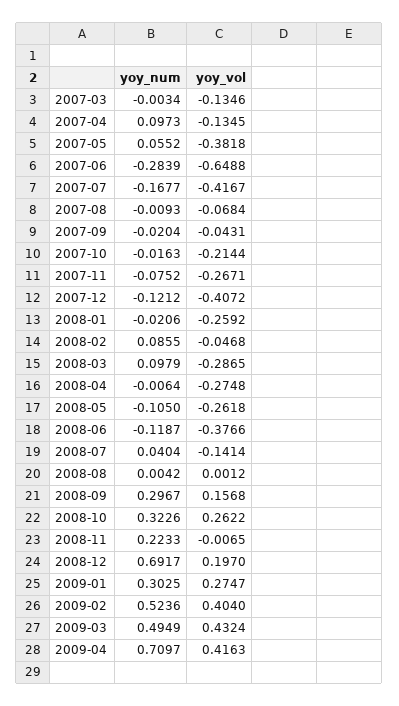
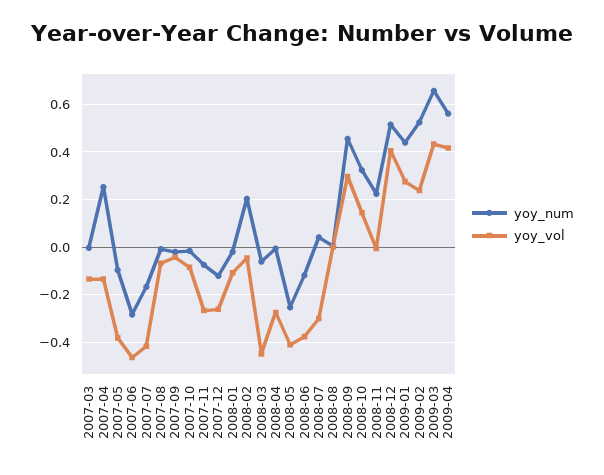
  {
    "yoy_num": {
      "2007-03": -0.0034,
-     "2007-04": 0.0973,
+     "2007-04": 0.25,
-     "2007-05": 0.0552,
+     "2007-05": -0.1,
      "2007-06": -0.2839,
      "2007-07": -0.1677,
      "2007-08": -0.0093,
      "2007-09": -0.0204,
      "2007-10": -0.0163,
      "2007-11": -0.0752,
      "2007-12": -0.1212,
      "2008-01": -0.0206,
-     "2008-02": 0.0855,
+     "2008-02": 0.2,
-     "2008-03": 0.0979,
+     "2008-03": -0.05,
      "2008-04": -0.0064,
-     "2008-05": -0.105,
+     "2008-05": -0.25,
      "2008-06": -0.1187,
      "2008-07": 0.0404,
      "2008-08": 0.0042,
-     "2008-09": 0.2967,
+     "2008-09": 0.45,
      "2008-10": 0.3226,
      "2008-11": 0.2233,
-     "2008-12": 0.6917,
+     "2008-12": 0.5,
-     "2009-01": 0.3025,
+     "2009-01": 0.45,
      "2009-02": 0.5236,
-     "2009-03": 0.4949,
+     "2009-03": 0.65,
-     "2009-04": 0.7097
+     "2009-04": 0.55
    },
    "yoy_vol": {
      "2007-03": -0.1346,
      "2007-04": -0.1345,
      "2007-05": -0.3818,
-     "2007-06": -0.6488,
+     "2007-06": -0.45,
      "2007-07": -0.4167,
      "2007-08": -0.0684,
      "2007-09": -0.0431,
-     "2007-10": -0.2144,
+     "2007-10": -0.1,
      "2007-11": -0.2671,
-     "2007-12": -0.4072,
+     "2007-12": -0.25,
-     "2008-01": -0.2592,
+     "2008-01": -0.1,
      "2008-02": -0.0468,
-     "2008-03": -0.2865,
+     "2008-03": -0.45,
      "2008-04": -0.2748,
-     "2008-05": -0.2618,
+     "2008-05": -0.4,
      "2008-06": -0.3766,
-     "2008-07": -0.1414,
+     "2008-07": -0.3,
      "2008-08": 0.0012,
-     "2008-09": 0.1568,
+     "2008-09": 0.3,
-     "2008-10": 0.2622,
+     "2008-10": 0.15,
      "2008-11": -0.0065,
-     "2008-12": 0.197,
+     "2008-12": 0.4,
      "2009-01": 0.2747,
-     "2009-02": 0.404,
+     "2009-02": 0.25,
      "2009-03": 0.4324,
      "2009-04": 0.4163
    }
  }

